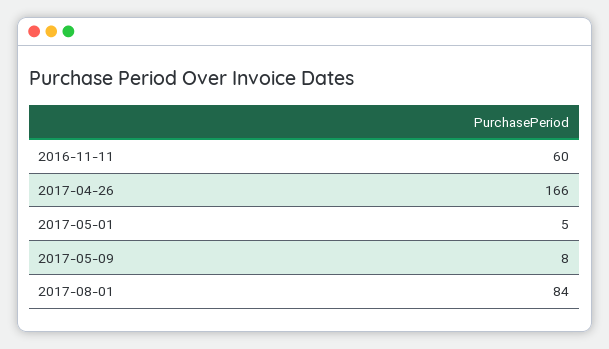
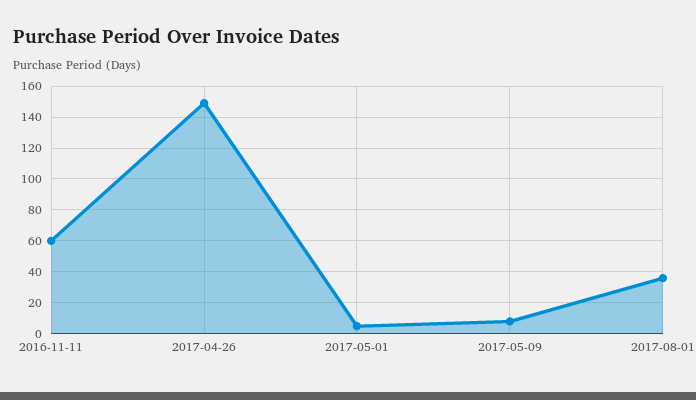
  {
    "2016-11-11": 60,
-   "2017-04-26": 166,
+   "2017-04-26": 150,
    "2017-05-01": 5,
    "2017-05-09": 8,
-   "2017-08-01": 84
+   "2017-08-01": 35
  }

